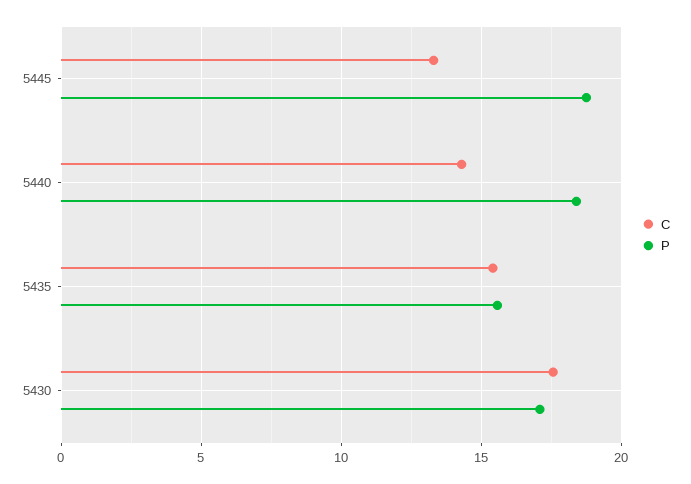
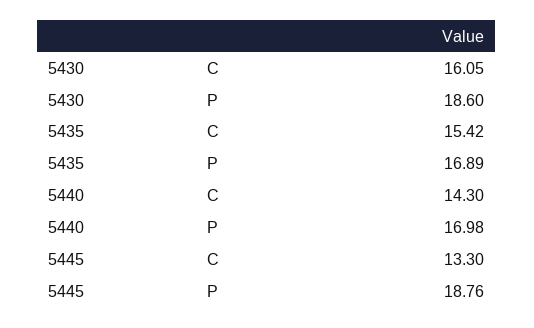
  {
    "C": {
      "5445": 13.3,
      "5440": 14.3,
      "5435": 15.42,
-     "5430": 17.5
+     "5430": 16.05
    },
    "P": {
      "5445": 18.76,
-     "5440": 18.5,
+     "5440": 16.98,
-     "5435": 15.5,
+     "5435": 16.89,
-     "5430": 17
+     "5430": 18.6
    }
  }

